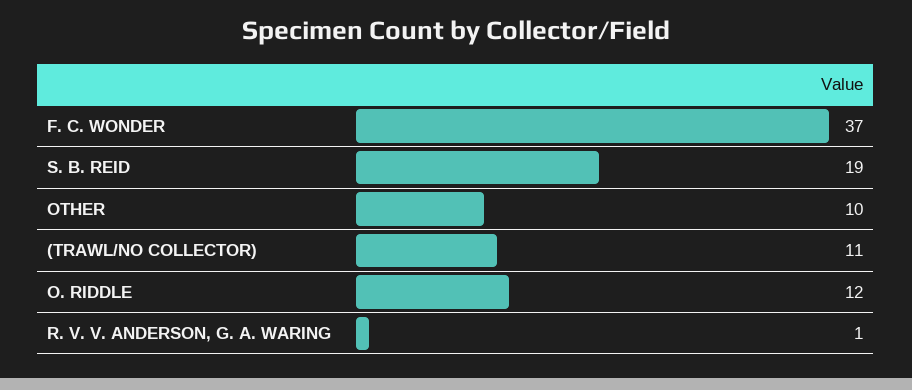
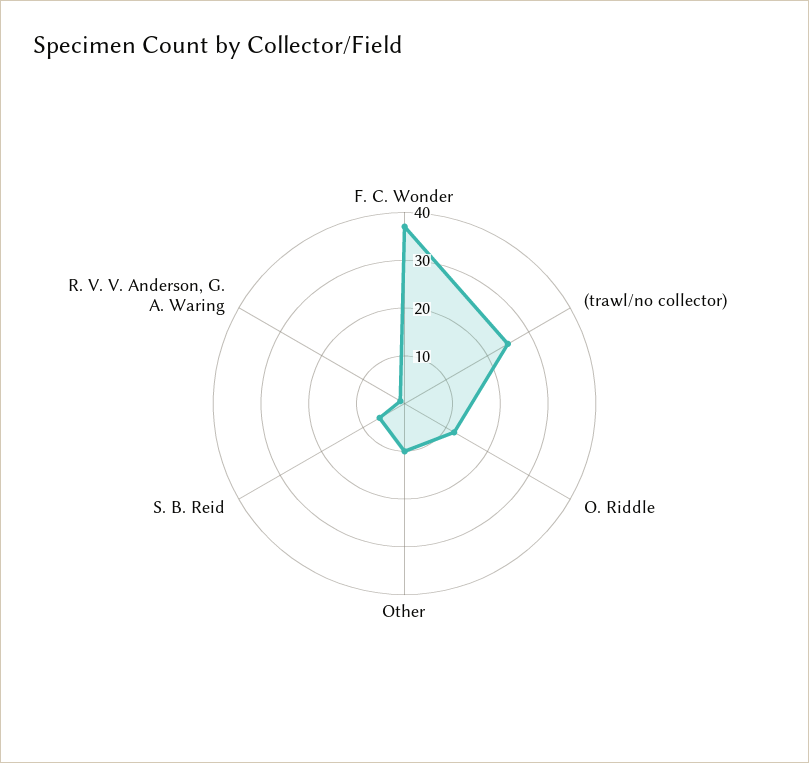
  {
    "F. C. WONDER": 37,
-   "S. B. REID": 19,
+   "S. B. REID": 5,
    "OTHER": 10,
-   "(TRAWL/NO COLLECTOR)": 11,
+   "(TRAWL/NO COLLECTOR)": 25,
    "O. RIDDLE": 12,
    "R. V. V. ANDERSON, G. A. WARING": 1
  }

